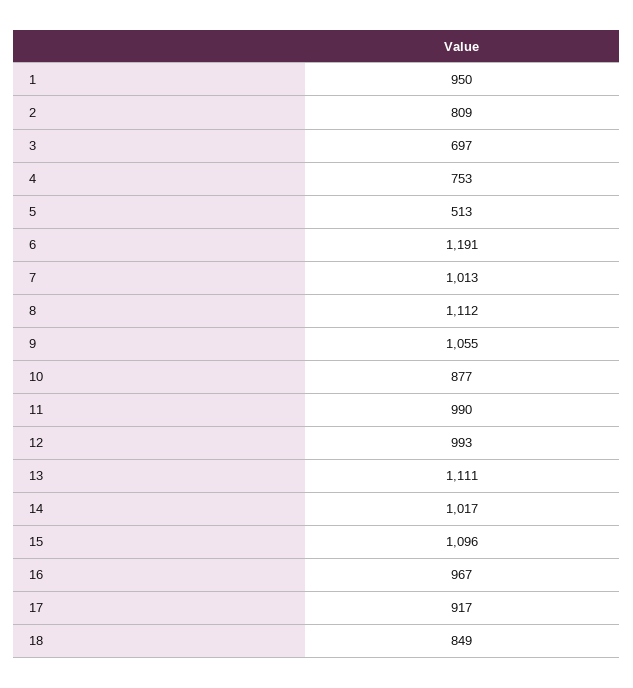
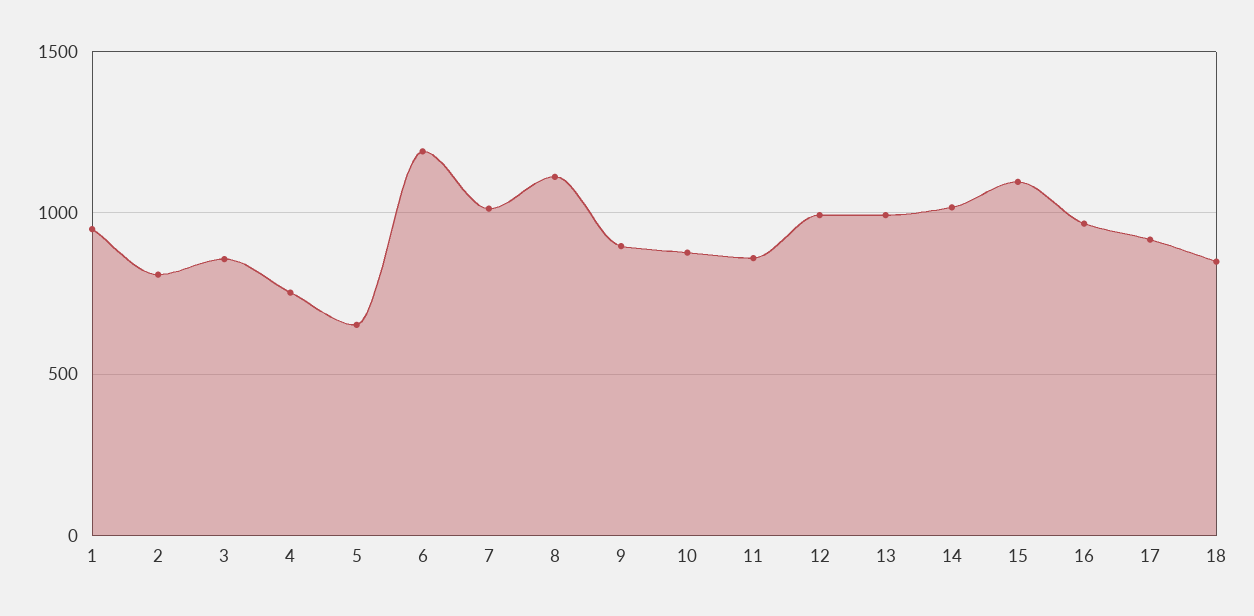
  {
    "1": 950,
    "2": 809,
-   "3": 697,
+   "3": 850,
    "4": 753,
-   "5": 513,
+   "5": 650,
    "6": 1191,
    "7": 1013,
    "8": 1112,
-   "9": 1055,
+   "9": 900,
    "10": 877,
-   "11": 990,
+   "11": 850,
    "12": 993,
-   "13": 1111,
+   "13": 1000,
    "14": 1017,
    "15": 1096,
    "16": 967,
    "17": 917,
    "18": 849
  }

